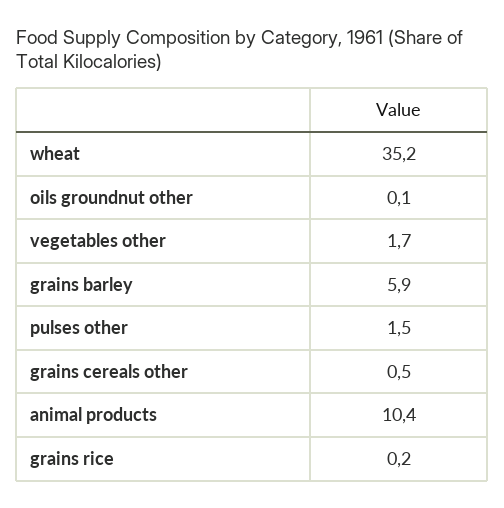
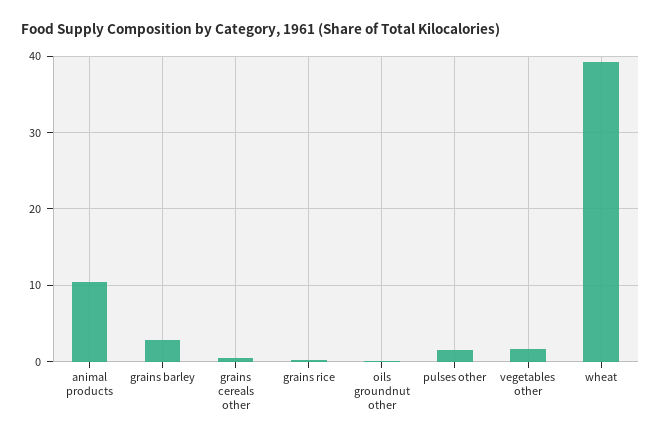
  {
-   "wheat": 35.2,
+   "wheat": 39,
    "oils groundnut other": 0.1,
    "vegetables other": 1.7,
-   "grains barley": 5.9,
+   "grains barley": 3,
    "pulses other": 1.5,
    "grains cereals other": 0.5,
    "animal products": 10.4,
    "grains rice": 0.2
  }

